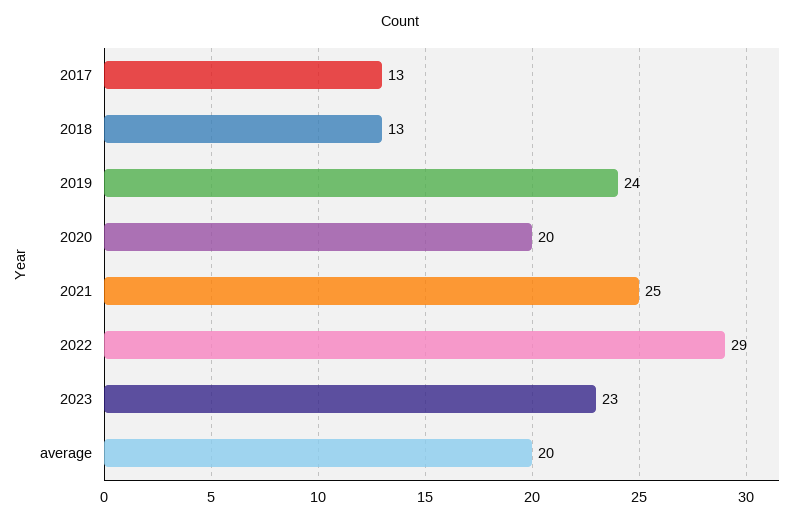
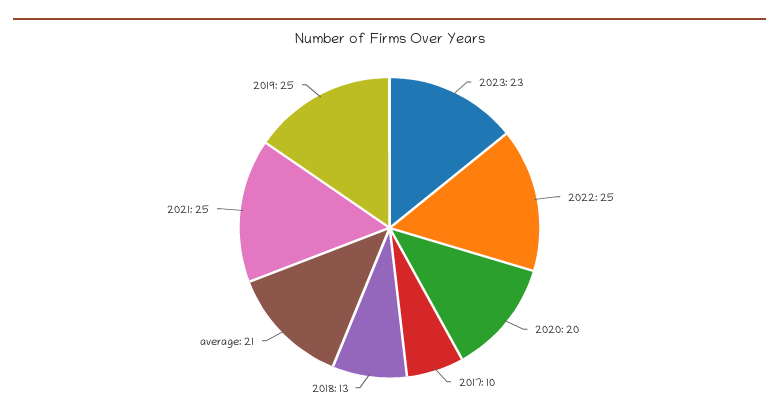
  {
-   "2017": 13,
+   "2017": 10,
    "2018": 13,
-   "2019": 24,
+   "2019": 25,
    "2020": 20,
    "2021": 25,
-   "2022": 29,
+   "2022": 25,
    "2023": 23,
-   "average": 20
+   "average": 21
  }

